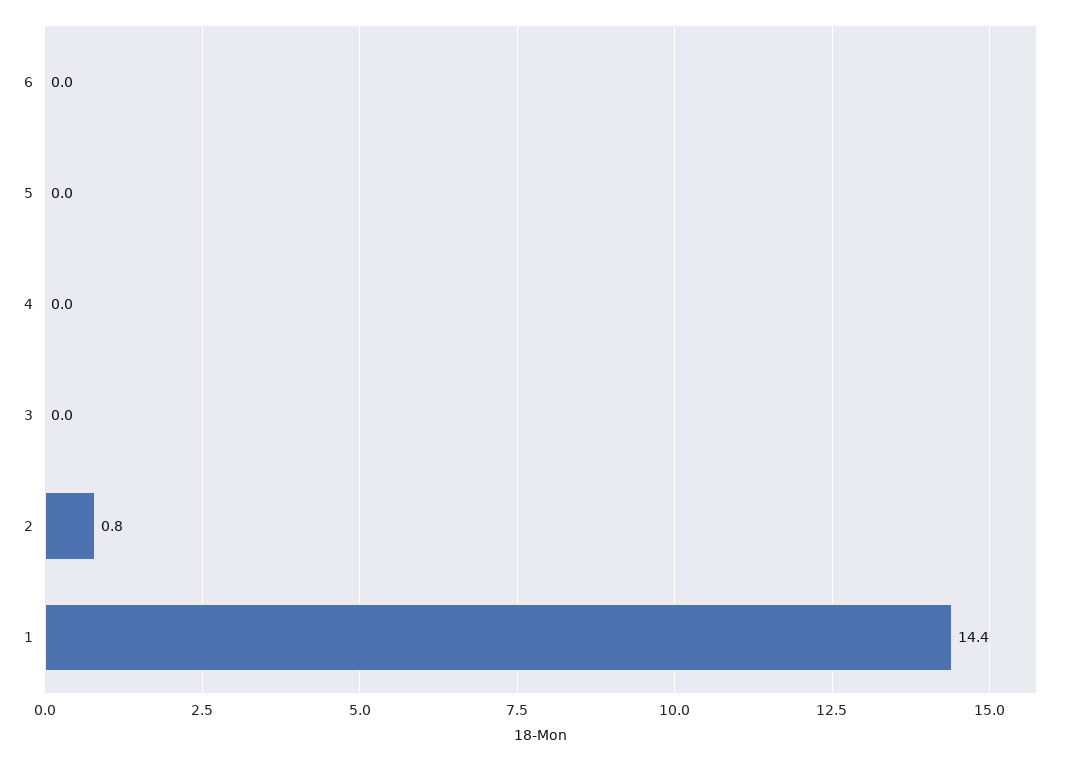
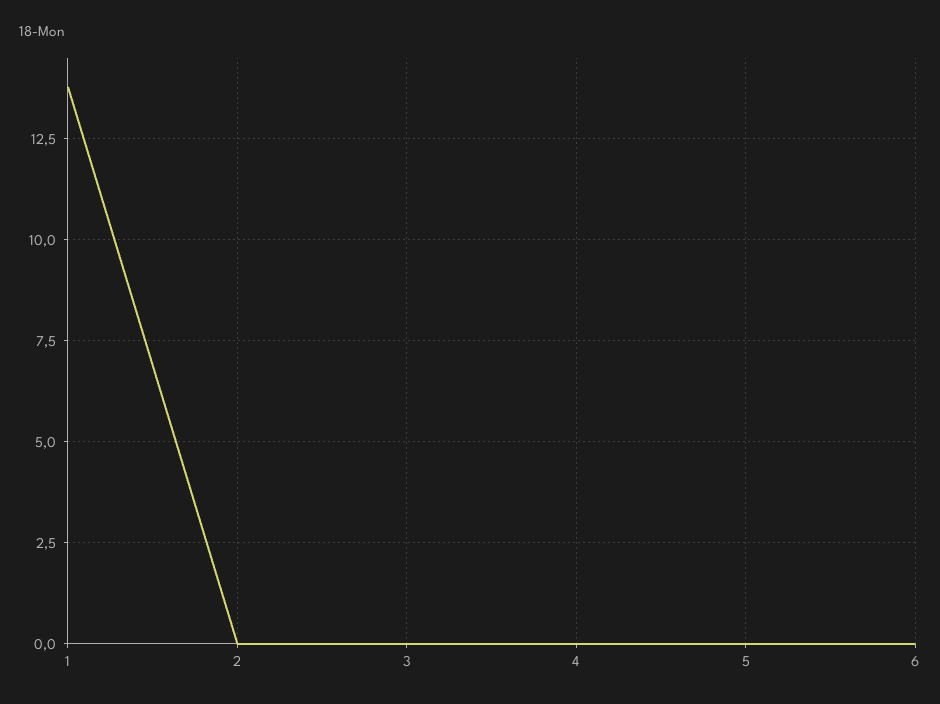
  {
    "6": 0,
    "5": 0,
    "4": 0,
    "3": 0,
-   "2": 0.8,
+   "2": 0,
-   "1": 14.4
+   "1": 13.75
  }

